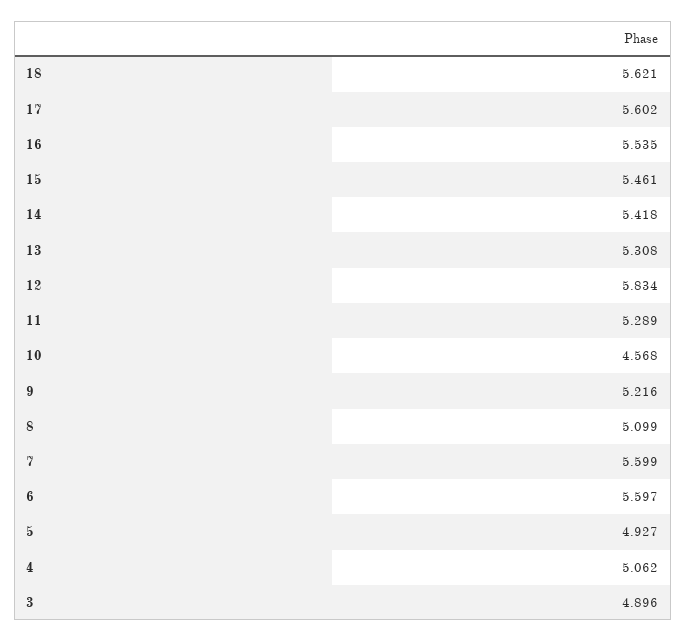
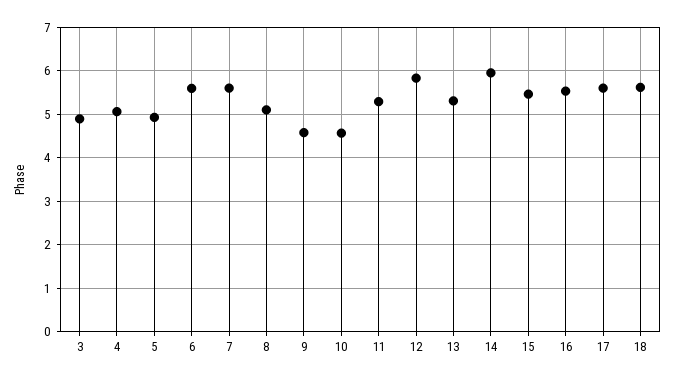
  {
    "18": 5.621,
    "17": 5.602,
    "16": 5.535,
    "15": 5.461,
-   "14": 5.418,
+   "14": 6,
    "13": 5.308,
    "12": 5.834,
    "11": 5.289,
    "10": 4.568,
-   "9": 5.216,
+   "9": 4.6,
    "8": 5.099,
    "7": 5.599,
    "6": 5.597,
    "5": 4.927,
    "4": 5.062,
    "3": 4.896
  }

